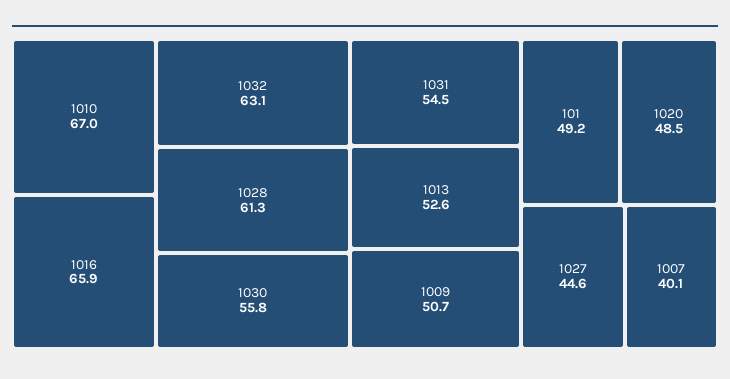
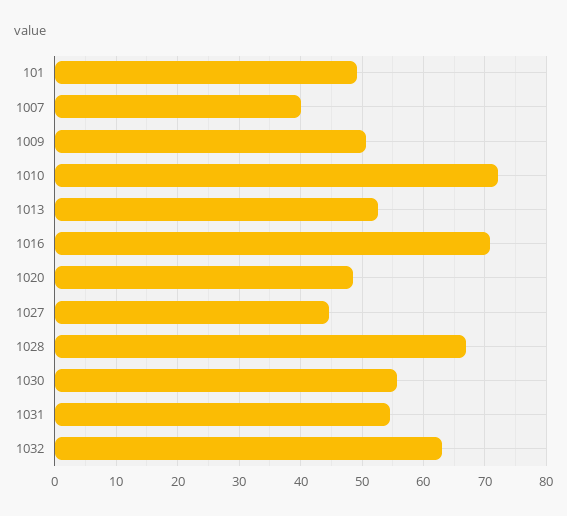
  {
-   "1010": 67,
+   "1010": 72,
-   "1016": 65.9,
+   "1016": 71,
    "1032": 63.1,
-   "1028": 61.3,
+   "1028": 67,
    "1030": 55.8,
    "1031": 54.5,
    "1013": 52.6,
    "1009": 50.7,
    "101": 49.2,
    "1020": 48.5,
    "1027": 44.6,
    "1007": 40.1
  }

